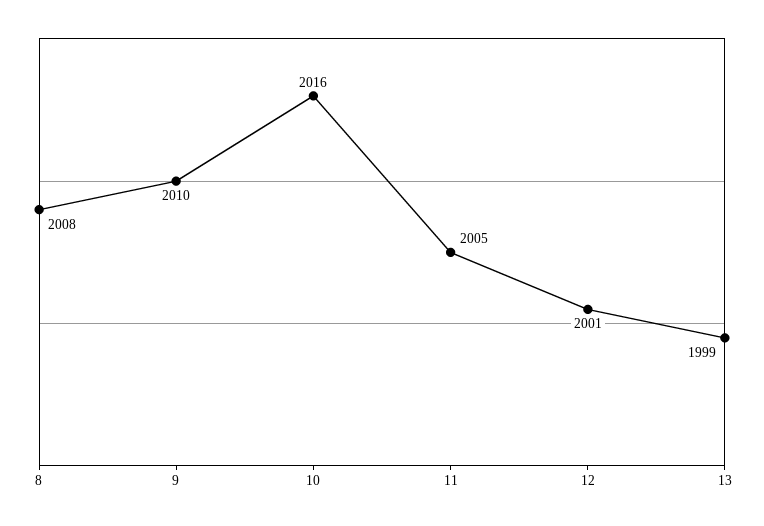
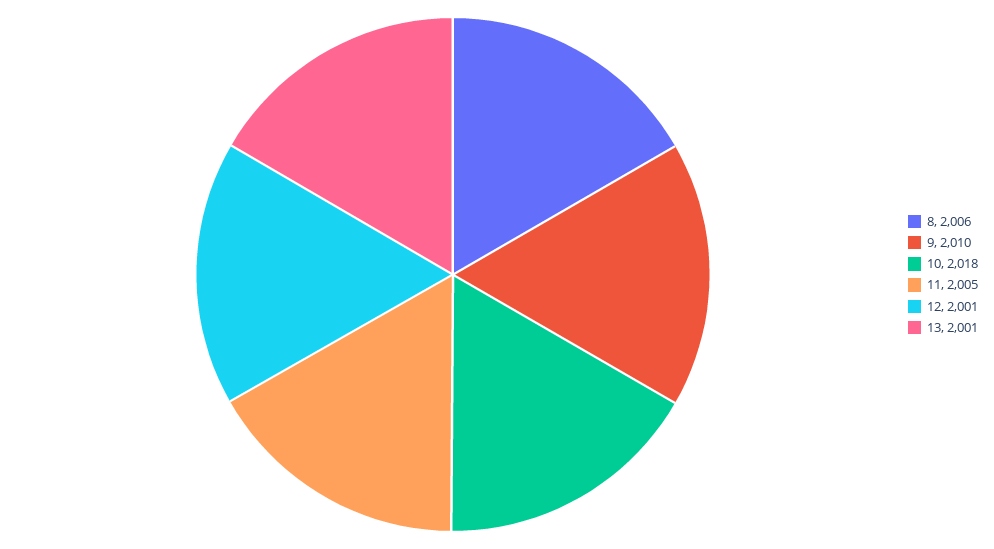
  {
-   "8": 2008,
+   "8": 2006,
    "9": 2010,
-   "10": 2016,
+   "10": 2018,
    "11": 2005,
    "12": 2001,
-   "13": 1999
+   "13": 2001
  }

